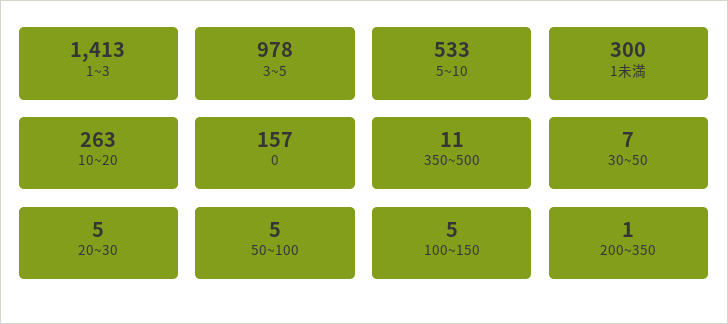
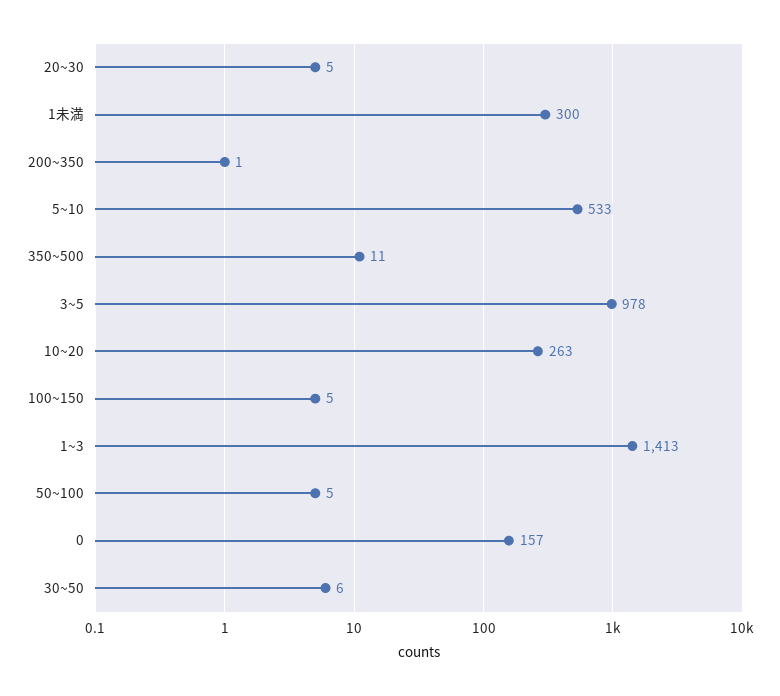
  {
    "1~3": 1413,
    "3~5": 978,
    "5~10": 533,
    "1未満": 300,
    "10~20": 263,
    "0": 157,
    "350~500": 11,
-   "30~50": 7,
+   "30~50": 6,
    "20~30": 5,
    "50~100": 5,
    "100~150": 5,
    "200~350": 1
  }

